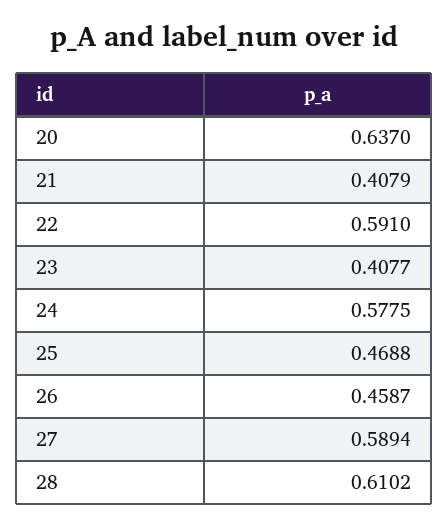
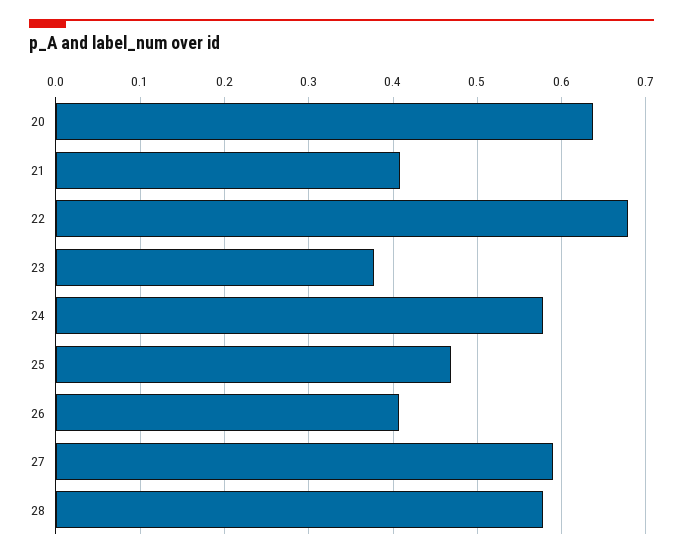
  {
    "20": 0.637,
    "21": 0.4079,
-   "22": 0.591,
+   "22": 0.68,
-   "23": 0.4077,
+   "23": 0.38,
    "24": 0.5775,
    "25": 0.4688,
-   "26": 0.4587,
+   "26": 0.41,
    "27": 0.5894,
-   "28": 0.6102
+   "28": 0.58
  }

